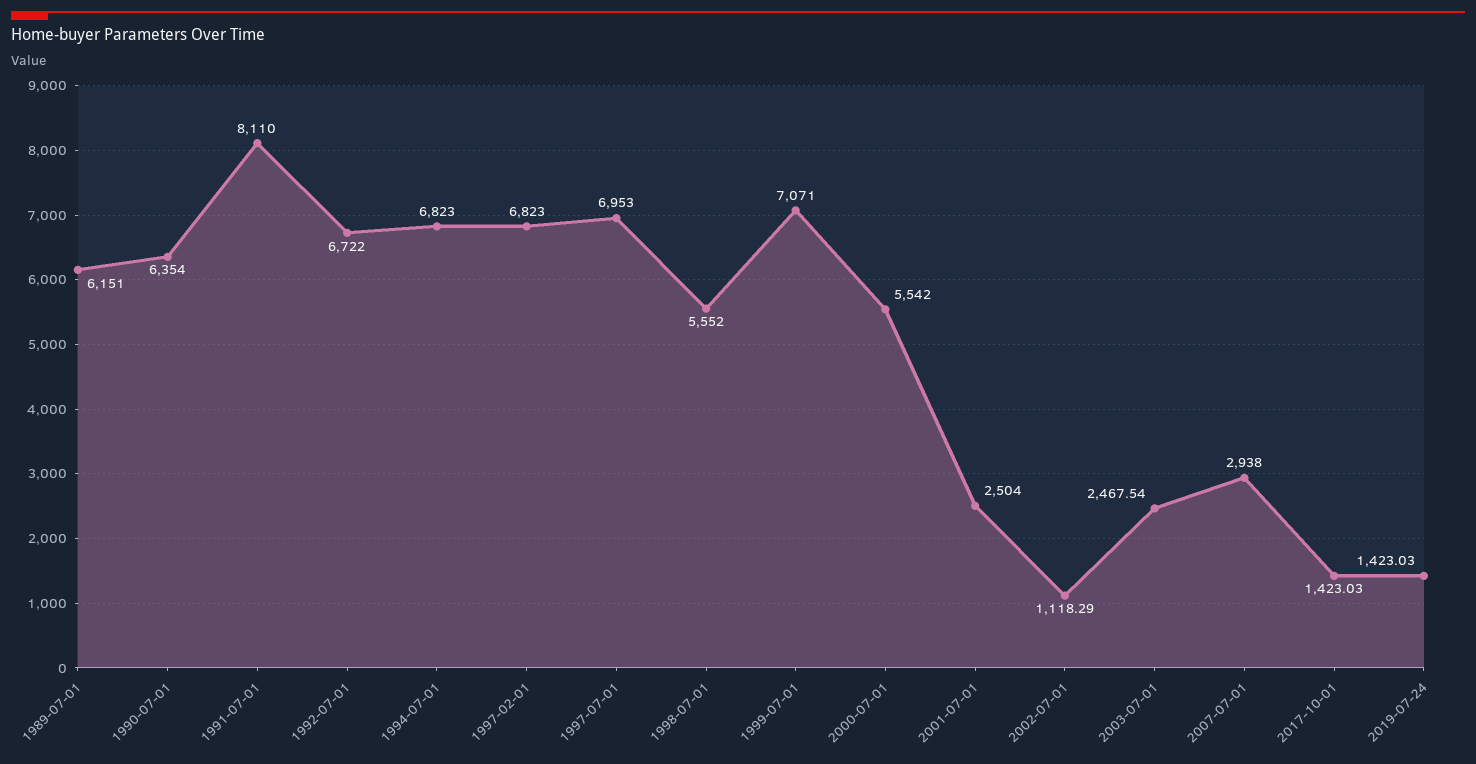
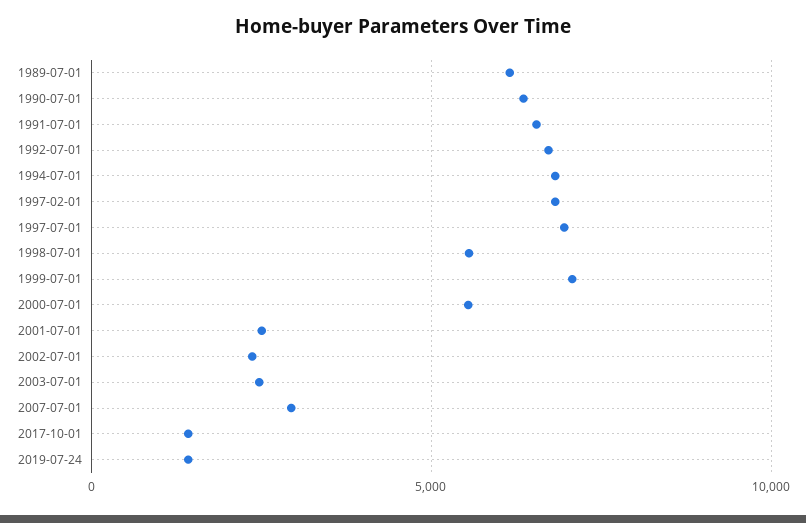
  {
    "1989-07-01": 6151,
    "1990-07-01": 6354,
-   "1991-07-01": 8110,
+   "1991-07-01": 6500,
    "1992-07-01": 6722,
    "1994-07-01": 6823,
    "1997-02-01": 6823,
    "1997-07-01": 6953,
    "1998-07-01": 5552,
    "1999-07-01": 7071,
    "2000-07-01": 5542,
    "2001-07-01": 2504,
-   "2002-07-01": 1118.29,
+   "2002-07-01": 2500,
    "2003-07-01": 2467.54,
    "2007-07-01": 2938,
    "2017-10-01": 1423.03,
    "2019-07-24": 1423.03
  }

